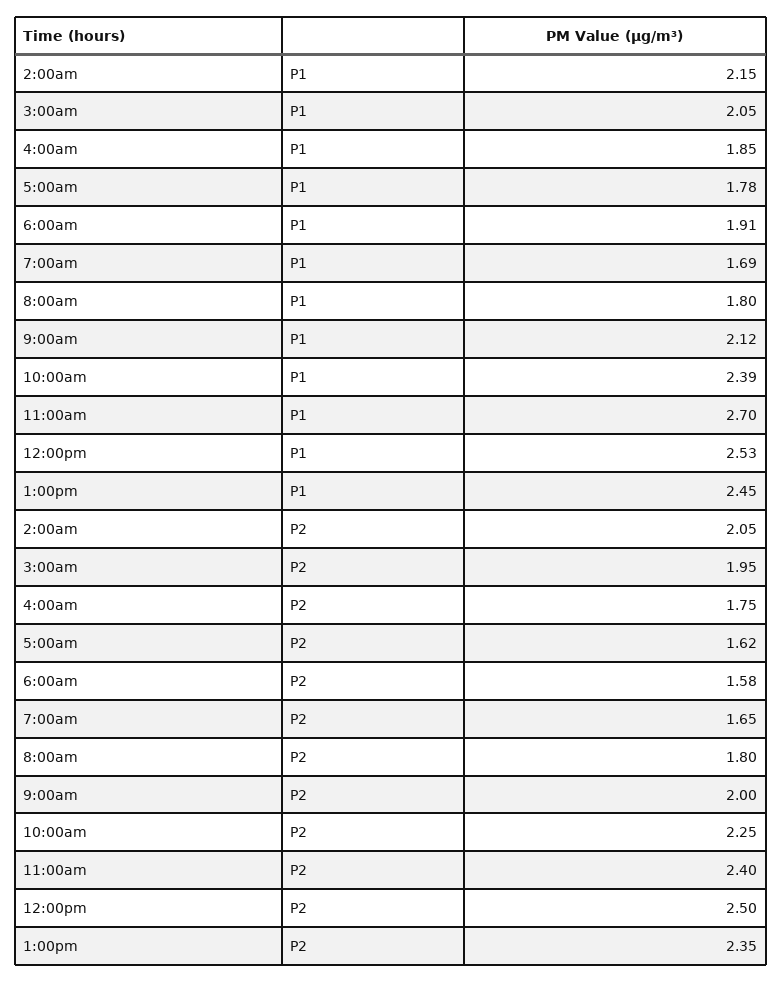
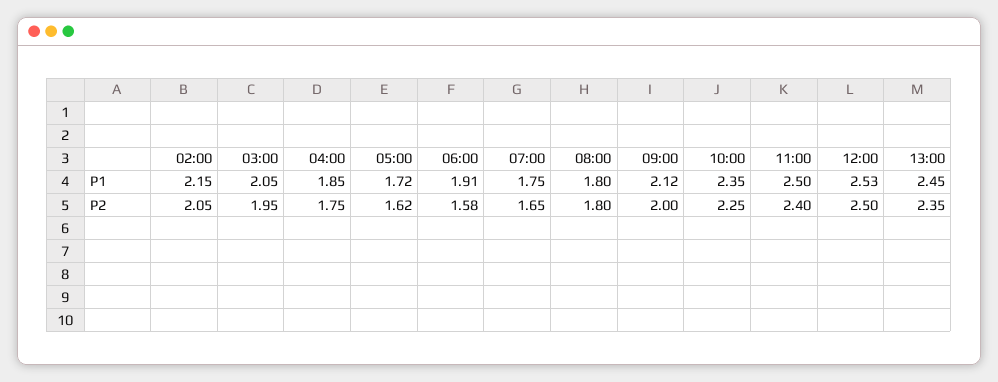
  {
    "2:00am": {
      "P1": 2.15,
      "P2": 2.05
    },
    "3:00am": {
      "P1": 2.05,
      "P2": 1.95
    },
    "4:00am": {
      "P1": 1.85,
      "P2": 1.75
    },
    "5:00am": {
-     "P1": 1.78,
+     "P1": 1.72,
      "P2": 1.62
    },
    "6:00am": {
      "P1": 1.91,
      "P2": 1.58
    },
    "7:00am": {
-     "P1": 1.69,
+     "P1": 1.75,
      "P2": 1.65
    },
    "8:00am": {
      "P1": 1.8,
      "P2": 1.8
    },
    "9:00am": {
      "P1": 2.12,
      "P2": 2
    },
    "10:00am": {
-     "P1": 2.39,
+     "P1": 2.35,
      "P2": 2.25
    },
    "11:00am": {
-     "P1": 2.7,
+     "P1": 2.5,
      "P2": 2.4
    },
    "12:00pm": {
      "P1": 2.53,
      "P2": 2.5
    },
    "1:00pm": {
      "P1": 2.45,
      "P2": 2.35
    }
  }

